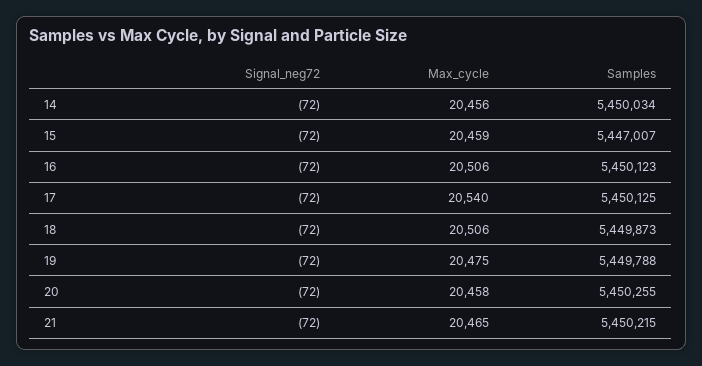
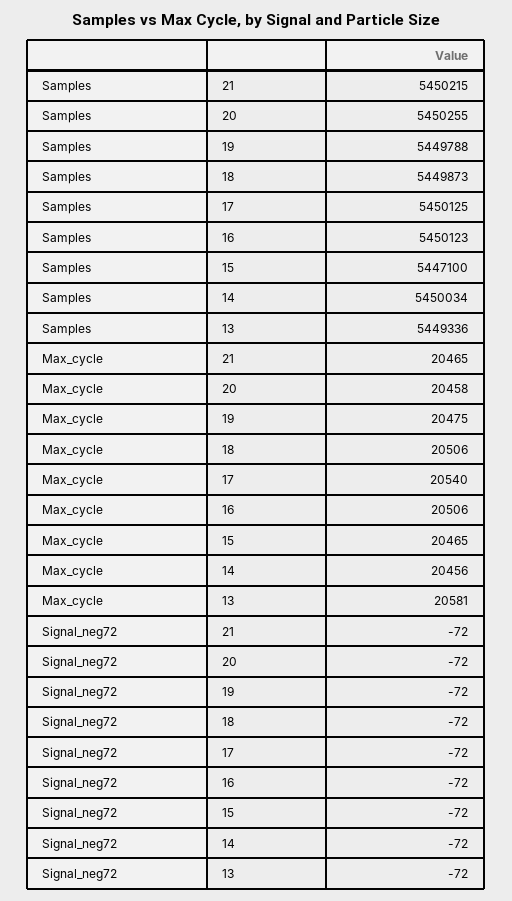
  {
    "Signal_neg72": {
      "14": -72,
      "15": -72,
      "16": -72,
      "17": -72,
      "18": -72,
      "19": -72,
      "20": -72,
-     "21": -72
+     "21": -72,
+     "13": -72
    },
    "Max_cycle": {
      "14": 20456,
-     "15": 20459,
+     "15": 20465,
      "16": 20506,
      "17": 20540,
      "18": 20506,
      "19": 20475,
      "20": 20458,
-     "21": 20465
+     "21": 20465,
+     "13": 20581
    },
    "Samples": {
      "14": 5450034,
-     "15": 5447007,
+     "15": 5447100,
      "16": 5450123,
      "17": 5450125,
      "18": 5449873,
      "19": 5449788,
      "20": 5450255,
-     "21": 5450215
+     "21": 5450215,
+     "13": 5449336
    }
  }

